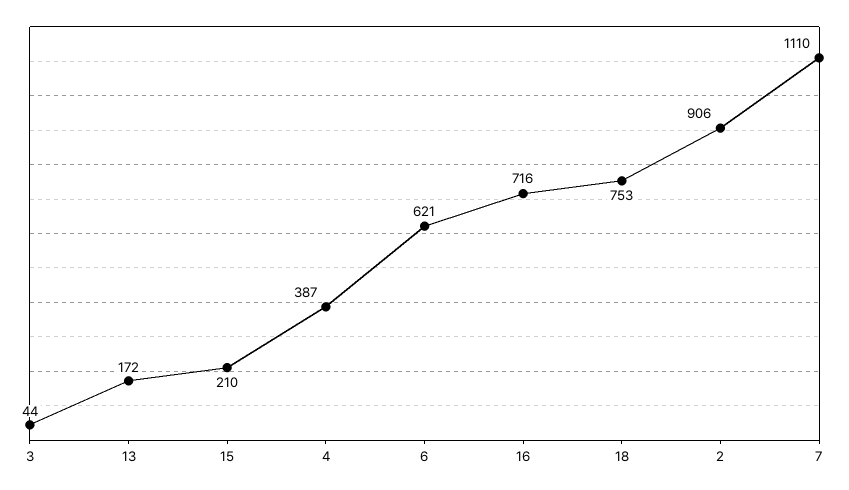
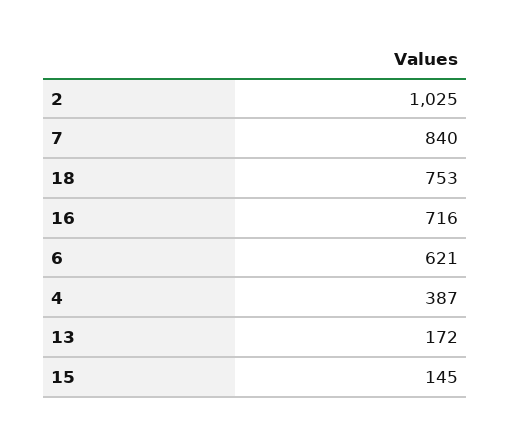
  {
-   "3": 44,
    "13": 172,
-   "15": 210,
+   "15": 145,
    "4": 387,
    "6": 621,
    "16": 716,
    "18": 753,
-   "2": 906,
+   "2": 1025,
-   "7": 1110
+   "7": 840
  }

